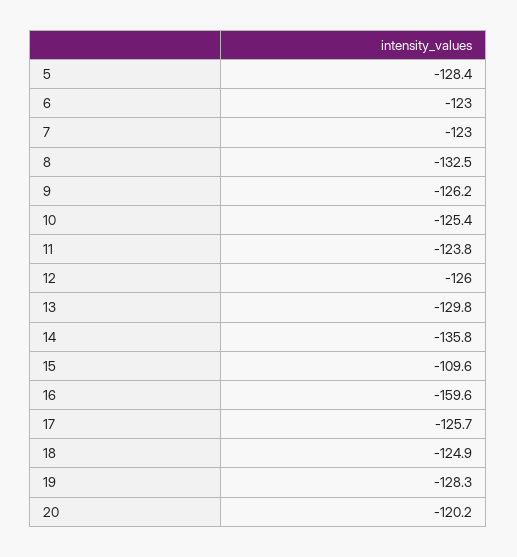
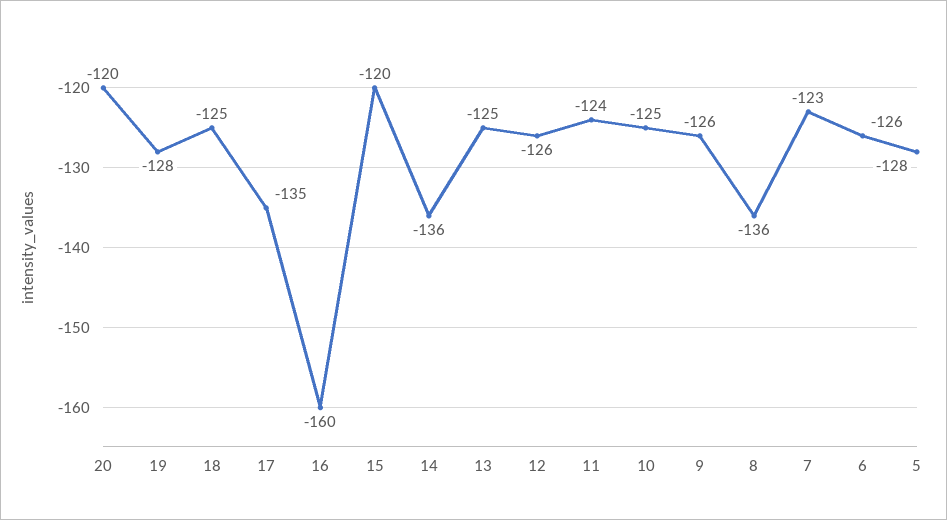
  {
    "5": -128.4,
-   "6": -123,
+   "6": -126,
    "7": -123,
-   "8": -132.5,
+   "8": -136,
    "9": -126.2,
    "10": -125.4,
    "11": -123.8,
    "12": -126,
-   "13": -129.8,
+   "13": -125,
    "14": -135.8,
-   "15": -109.6,
+   "15": -120,
    "16": -159.6,
-   "17": -125.7,
+   "17": -135,
    "18": -124.9,
    "19": -128.3,
    "20": -120.2
  }

